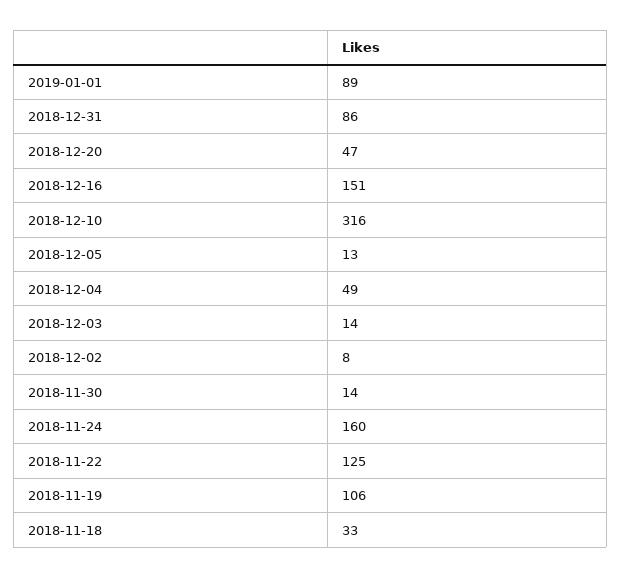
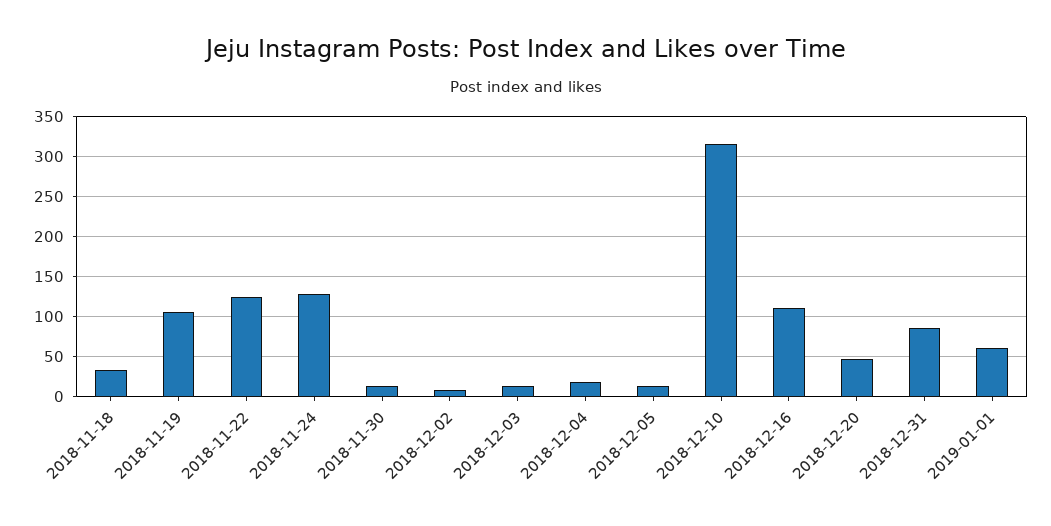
  {
-   "2019-01-01": 89,
+   "2019-01-01": 60,
    "2018-12-31": 86,
    "2018-12-20": 47,
-   "2018-12-16": 151,
+   "2018-12-16": 110,
    "2018-12-10": 316,
    "2018-12-05": 13,
-   "2018-12-04": 49,
+   "2018-12-04": 20,
    "2018-12-03": 14,
    "2018-12-02": 8,
    "2018-11-30": 14,
-   "2018-11-24": 160,
+   "2018-11-24": 130,
    "2018-11-22": 125,
    "2018-11-19": 106,
    "2018-11-18": 33
  }

